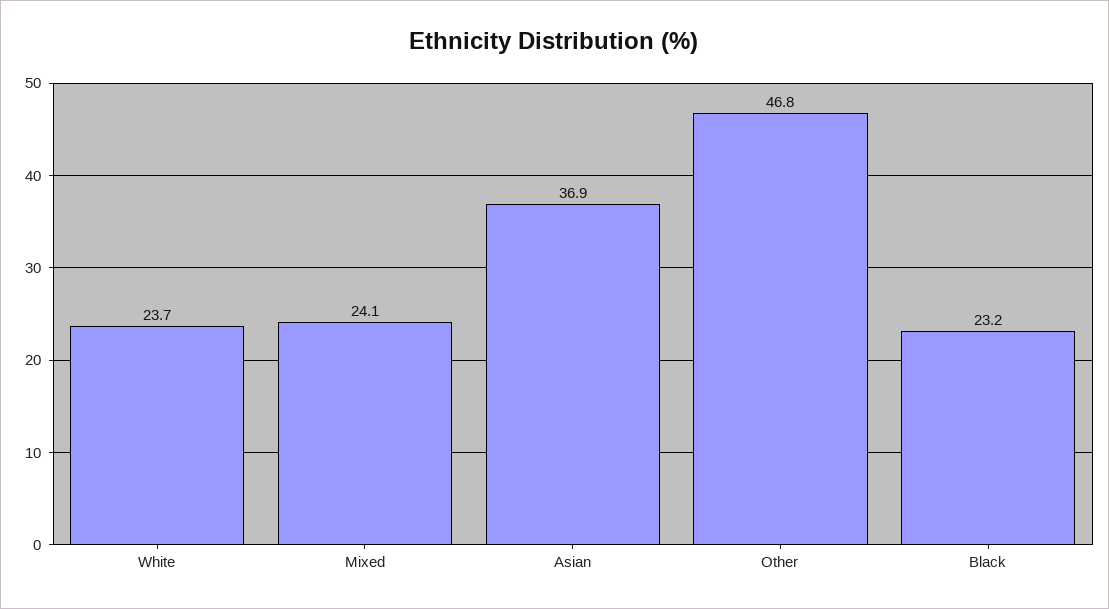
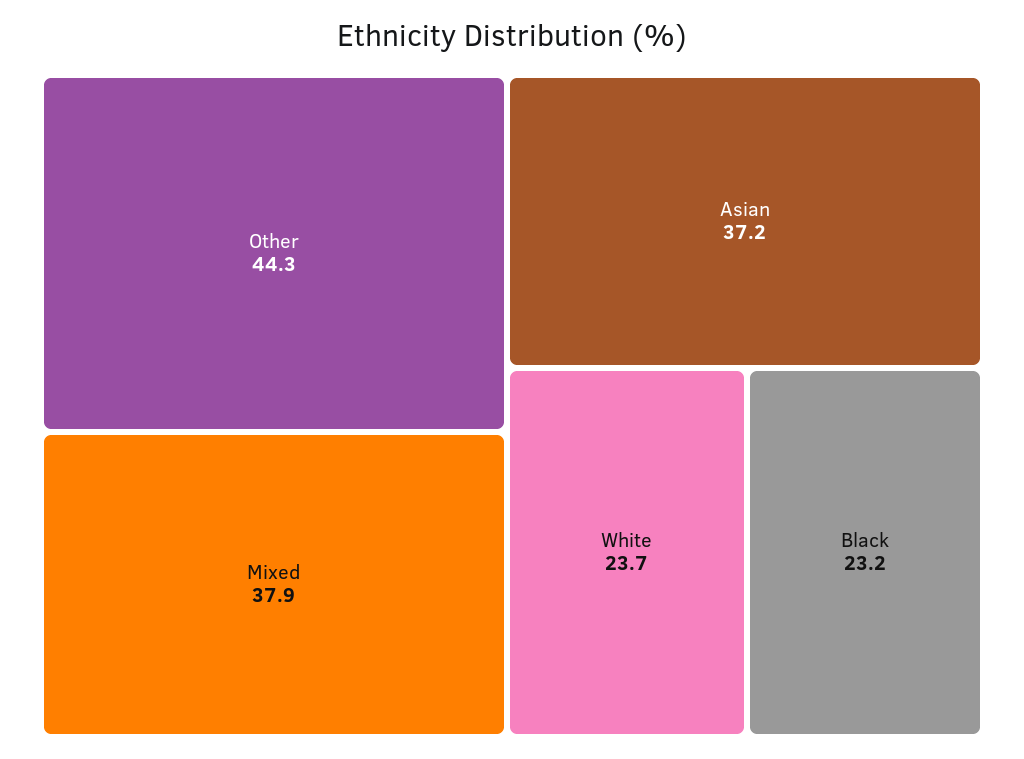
  {
    "White": 23.7,
-   "Mixed": 24.1,
+   "Mixed": 37.9,
-   "Asian": 36.9,
+   "Asian": 37.2,
-   "Other": 46.8,
+   "Other": 44.3,
    "Black": 23.2
  }

